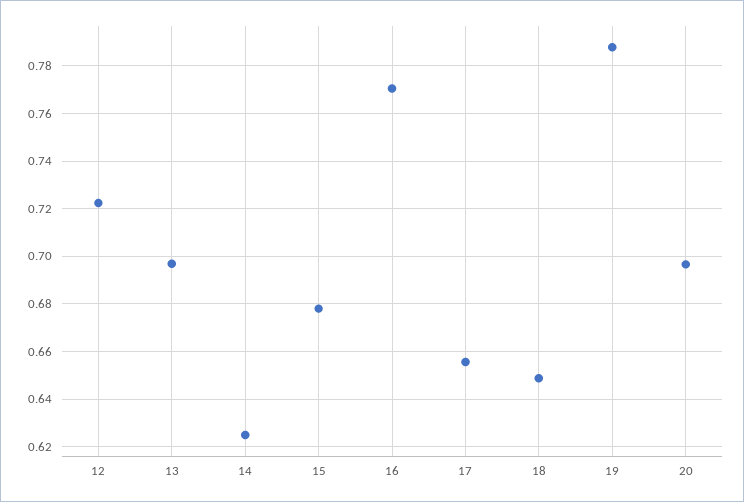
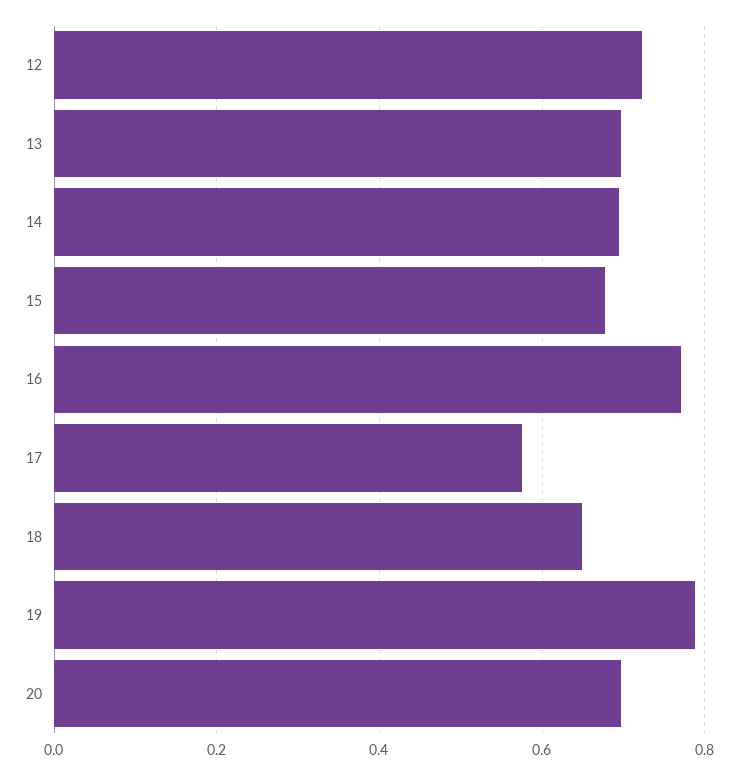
  {
    "12": 0.72,
    "13": 0.695,
-   "14": 0.625,
+   "14": 0.7,
    "15": 0.68,
    "16": 0.77,
-   "17": 0.655,
+   "17": 0.58,
    "18": 0.65,
    "19": 0.79,
    "20": 0.695
  }

